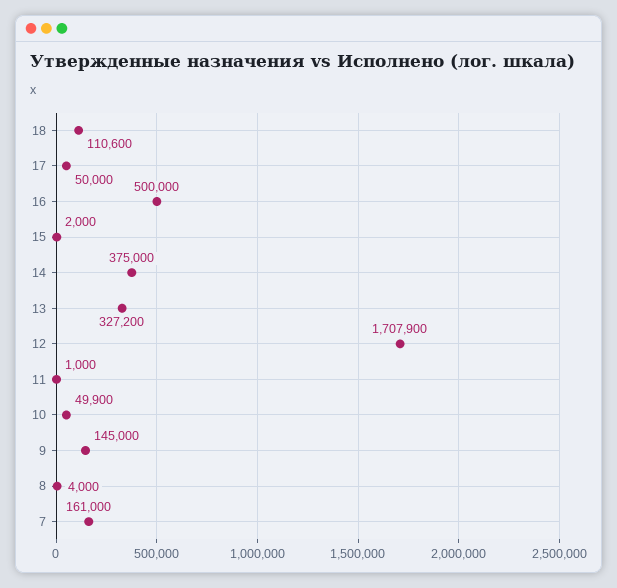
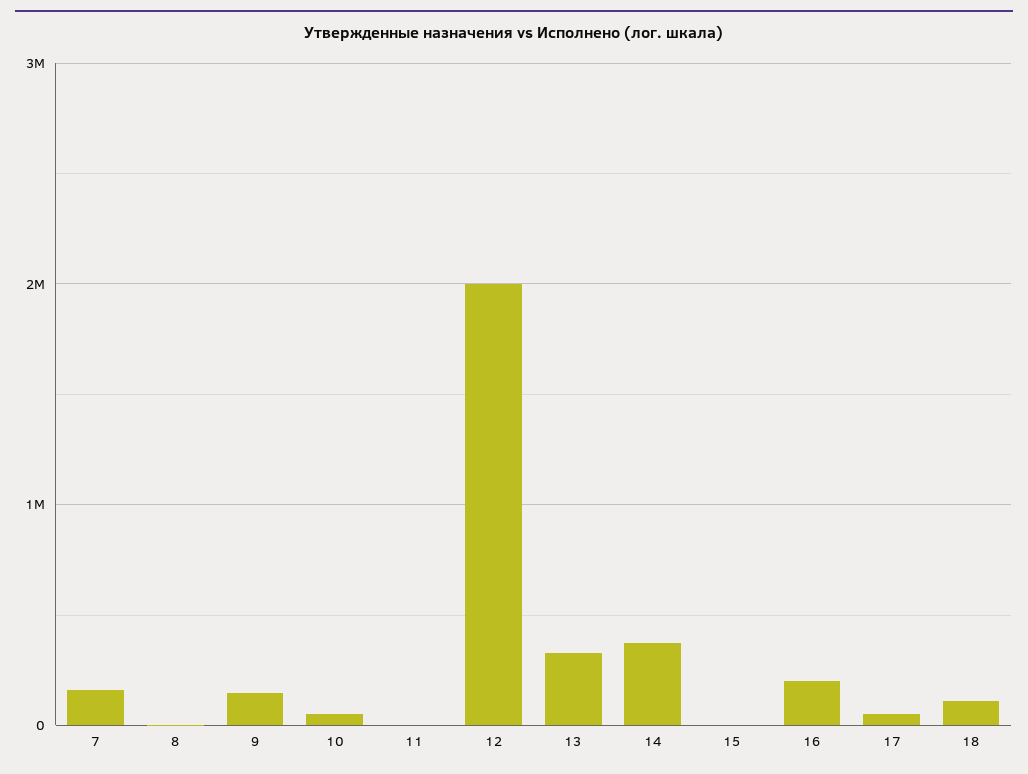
  {
    "18": 110600,
    "17": 50000,
-   "16": 500000,
+   "16": 200000,
    "15": 2000,
    "14": 375000,
    "13": 327200,
-   "12": 1707900,
+   "12": 2000000,
    "11": 1000,
    "10": 49900,
    "9": 145000,
    "8": 4000,
    "7": 161000
  }

